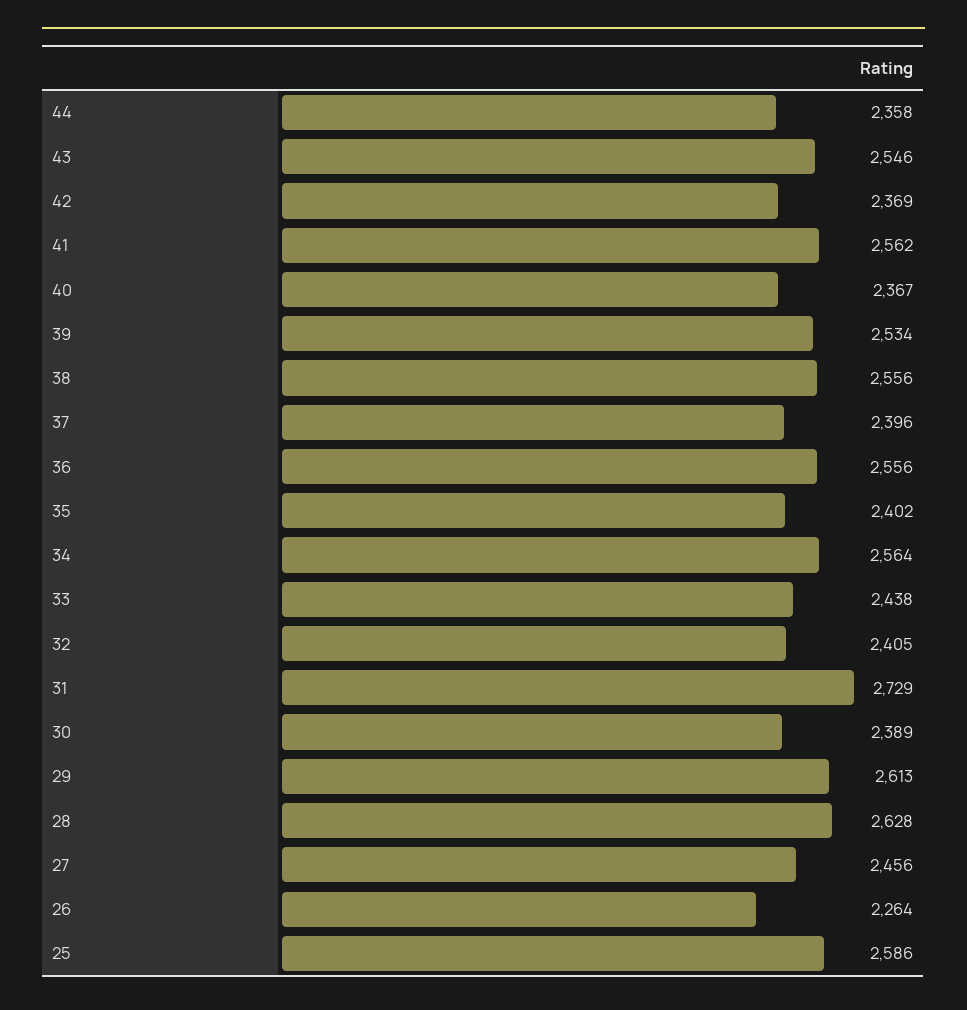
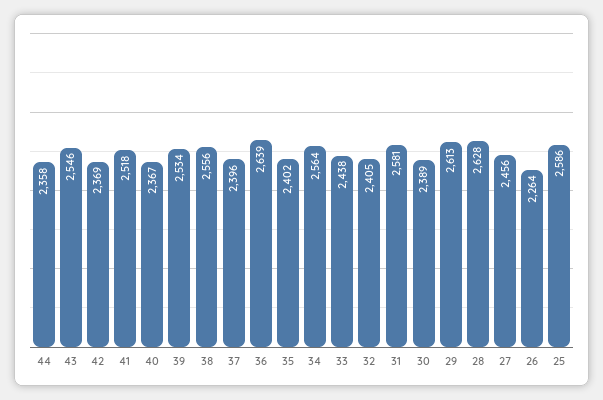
  {
    "44": 2358,
    "43": 2546,
    "42": 2369,
-   "41": 2562,
+   "41": 2518,
    "40": 2367,
    "39": 2534,
    "38": 2556,
    "37": 2396,
-   "36": 2556,
+   "36": 2639,
    "35": 2402,
    "34": 2564,
    "33": 2438,
    "32": 2405,
-   "31": 2729,
+   "31": 2581,
    "30": 2389,
    "29": 2613,
    "28": 2628,
    "27": 2456,
    "26": 2264,
    "25": 2586
  }

